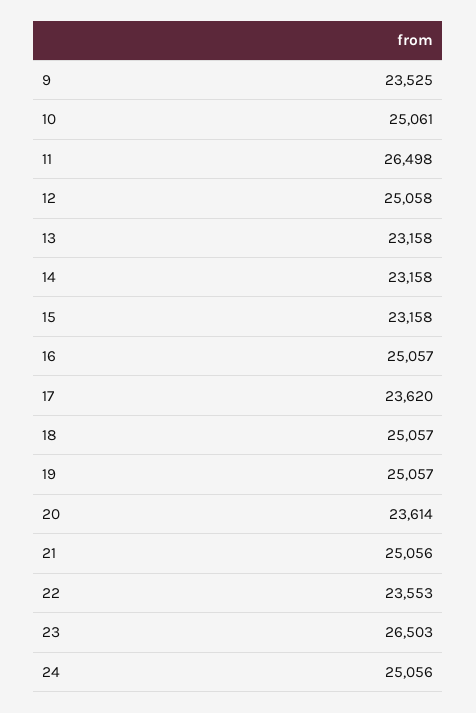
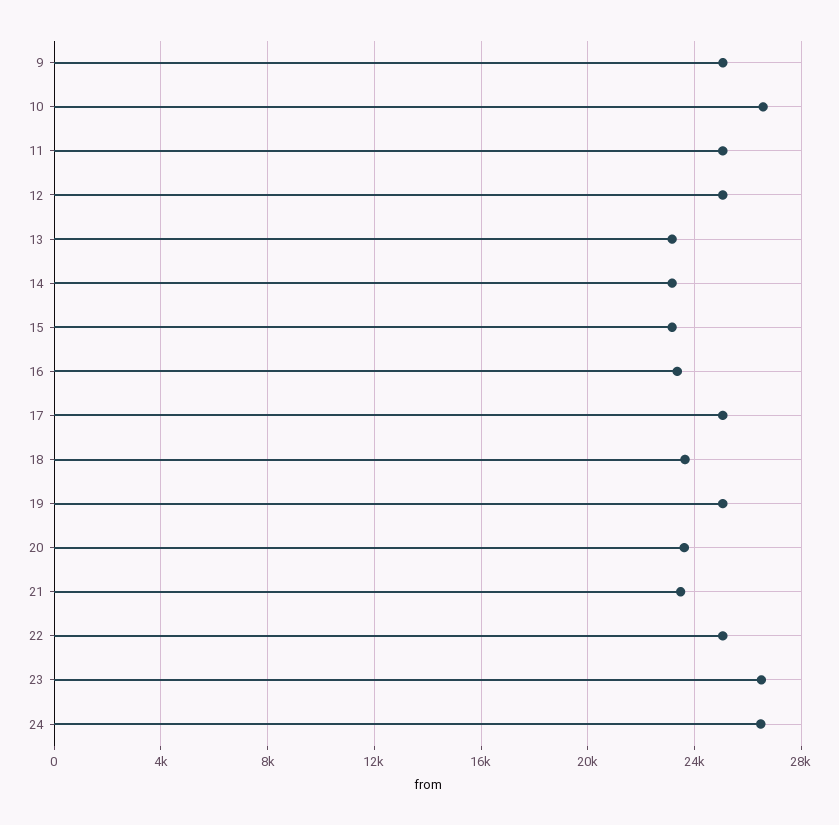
  {
-   "9": 23525,
+   "9": 25000,
-   "10": 25061,
+   "10": 26500,
-   "11": 26498,
+   "11": 25000,
    "12": 25058,
    "13": 23158,
    "14": 23158,
    "15": 23158,
-   "16": 25057,
+   "16": 23500,
-   "17": 23620,
+   "17": 25000,
-   "18": 25057,
+   "18": 23500,
    "19": 25057,
    "20": 23614,
-   "21": 25056,
+   "21": 23500,
-   "22": 23553,
+   "22": 25000,
    "23": 26503,
-   "24": 25056
+   "24": 26500
  }

